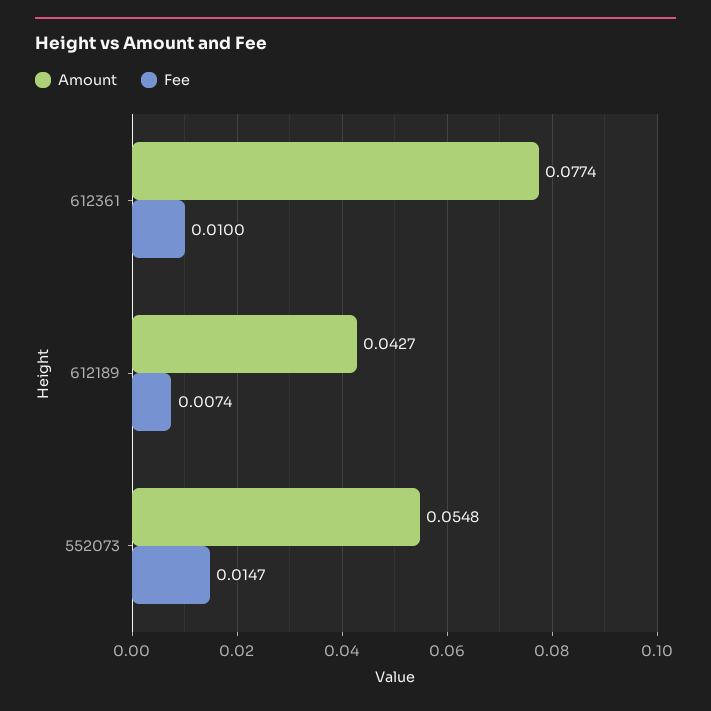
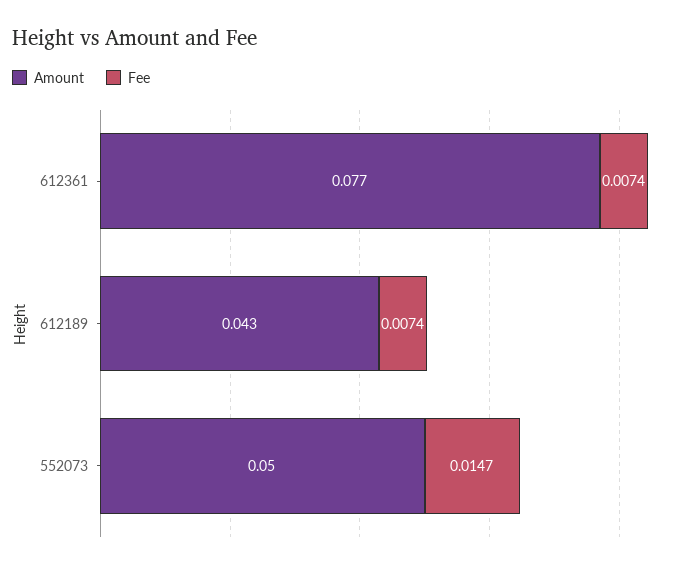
  {
    "Amount": {
      "612361": 0.0774,
      "612189": 0.0427,
-     "552073": 0.0548
+     "552073": 0.05
    },
    "Fee": {
-     "612361": 0.01,
+     "612361": 0.0074,
      "612189": 0.0074,
      "552073": 0.0147
    }
  }

